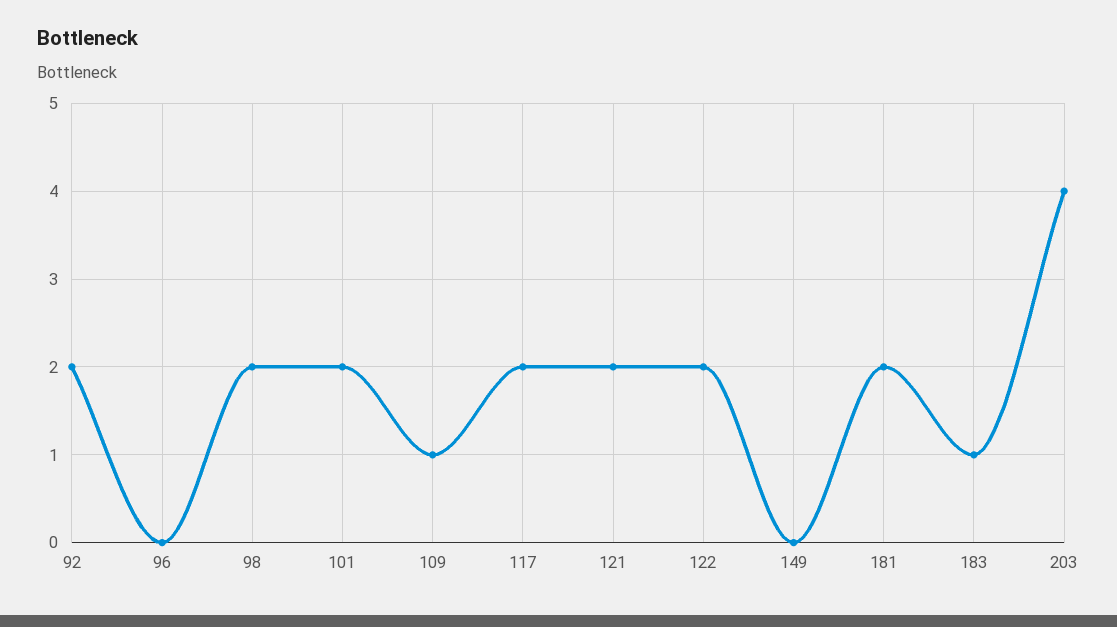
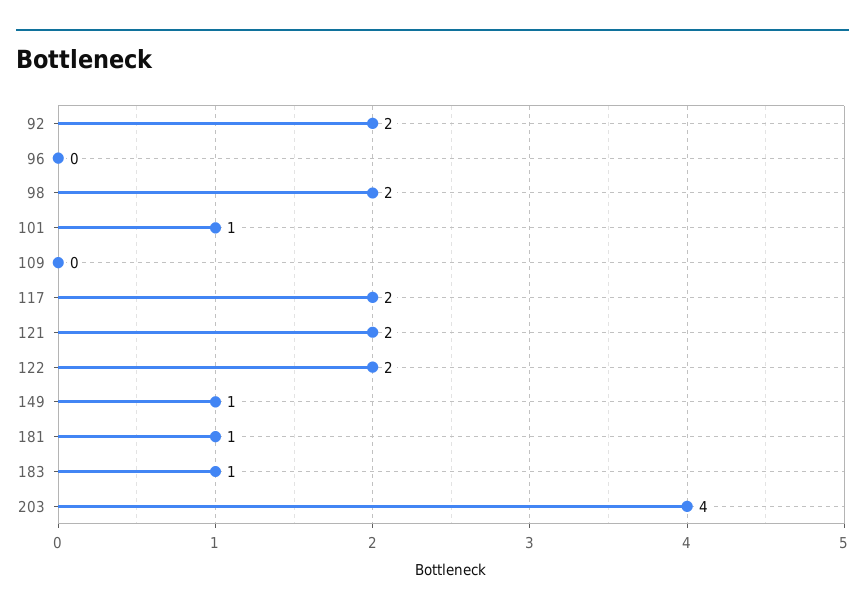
  {
    "92": 2,
    "96": 0,
    "98": 2,
-   "101": 2,
+   "101": 1,
-   "109": 1,
+   "109": 0,
    "117": 2,
    "121": 2,
    "122": 2,
-   "149": 0,
+   "149": 1,
-   "181": 2,
+   "181": 1,
    "183": 1,
    "203": 4
  }

